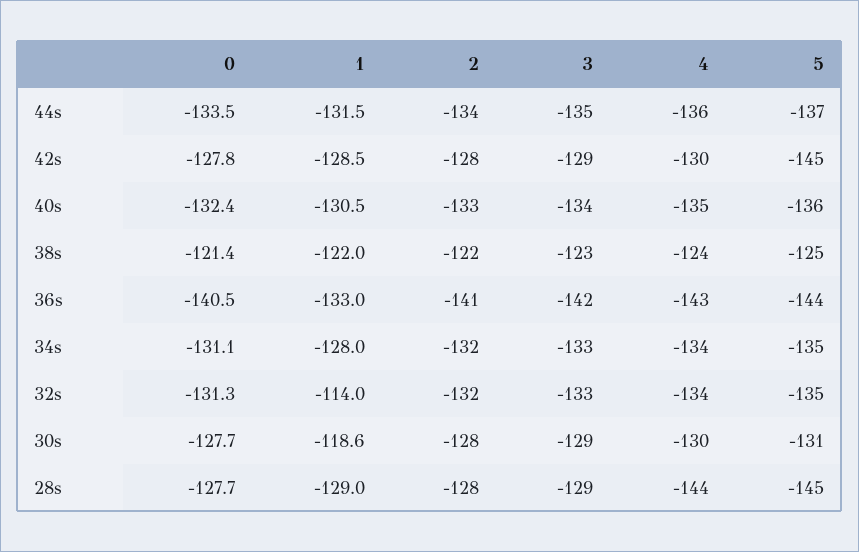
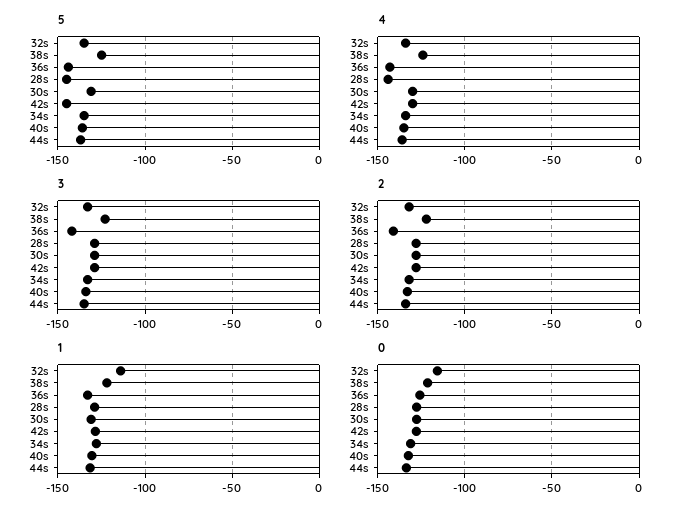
  {
    "0": {
      "44s": -133.5,
      "42s": -127.8,
      "40s": -132.4,
      "38s": -121.4,
-     "36s": -140.5,
+     "36s": -125,
      "34s": -131.1,
-     "32s": -131.3,
+     "32s": -115,
      "30s": -127.7,
      "28s": -127.7
    },
    "1": {
      "44s": -131.5,
      "42s": -128.5,
      "40s": -130.5,
      "38s": -122,
      "36s": -133,
      "34s": -128,
      "32s": -114,
-     "30s": -118.6,
+     "30s": -130,
      "28s": -129
    },
    "2": {
      "44s": -134,
      "42s": -128,
      "40s": -133,
      "38s": -122,
      "36s": -141,
      "34s": -132,
      "32s": -132,
      "30s": -128,
      "28s": -128
    },
    "3": {
      "44s": -135,
      "42s": -129,
      "40s": -134,
      "38s": -123,
      "36s": -142,
      "34s": -133,
      "32s": -133,
      "30s": -129,
      "28s": -129
    },
    "4": {
      "44s": -136,
      "42s": -130,
      "40s": -135,
      "38s": -124,
      "36s": -143,
      "34s": -134,
      "32s": -134,
      "30s": -130,
      "28s": -144
    },
    "5": {
      "44s": -137,
      "42s": -145,
      "40s": -136,
      "38s": -125,
      "36s": -144,
      "34s": -135,
      "32s": -135,
      "30s": -131,
      "28s": -145
    }
  }

